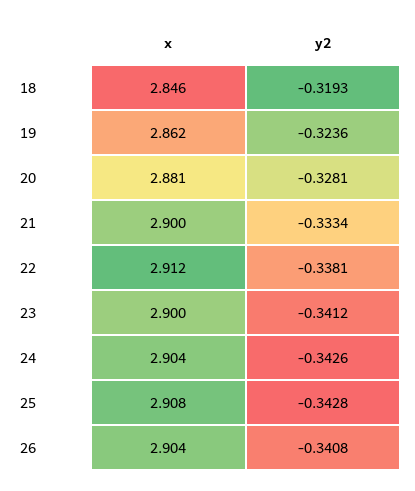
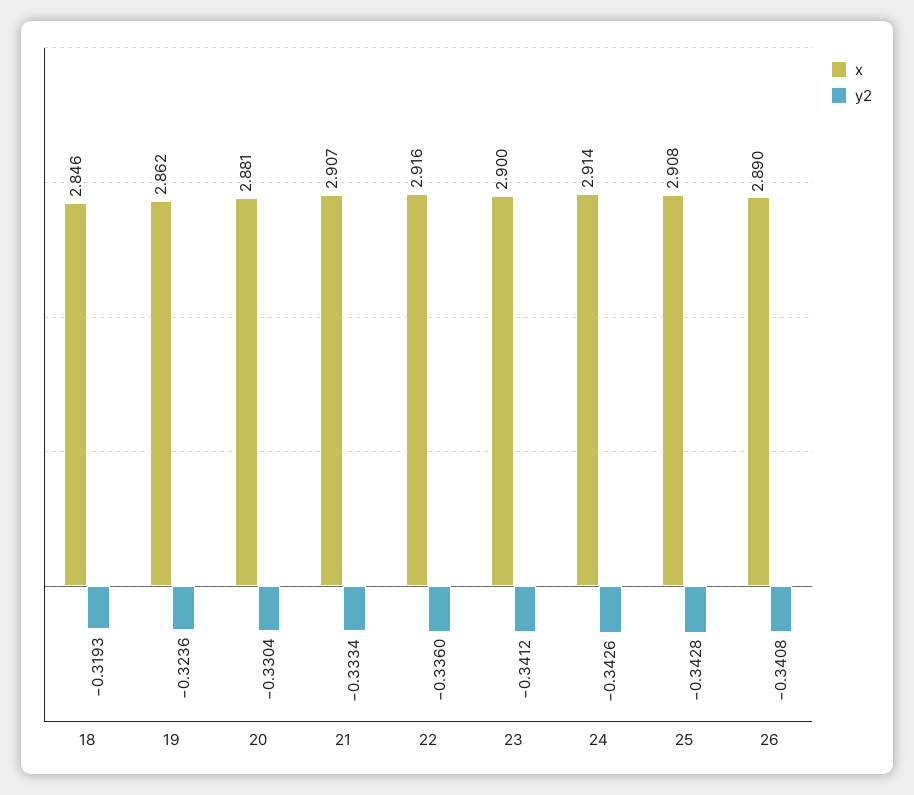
  {
    "x": {
      "18": 2.846,
      "19": 2.862,
      "20": 2.881,
-     "21": 2.9,
+     "21": 2.907,
-     "22": 2.912,
+     "22": 2.916,
      "23": 2.9,
-     "24": 2.904,
+     "24": 2.914,
      "25": 2.908,
-     "26": 2.904
+     "26": 2.89
    },
    "y2": {
      "18": -0.3193,
      "19": -0.3236,
-     "20": -0.3281,
+     "20": -0.3304,
      "21": -0.3334,
-     "22": -0.3381,
+     "22": -0.336,
      "23": -0.3412,
      "24": -0.3426,
      "25": -0.3428,
      "26": -0.3408
    }
  }

